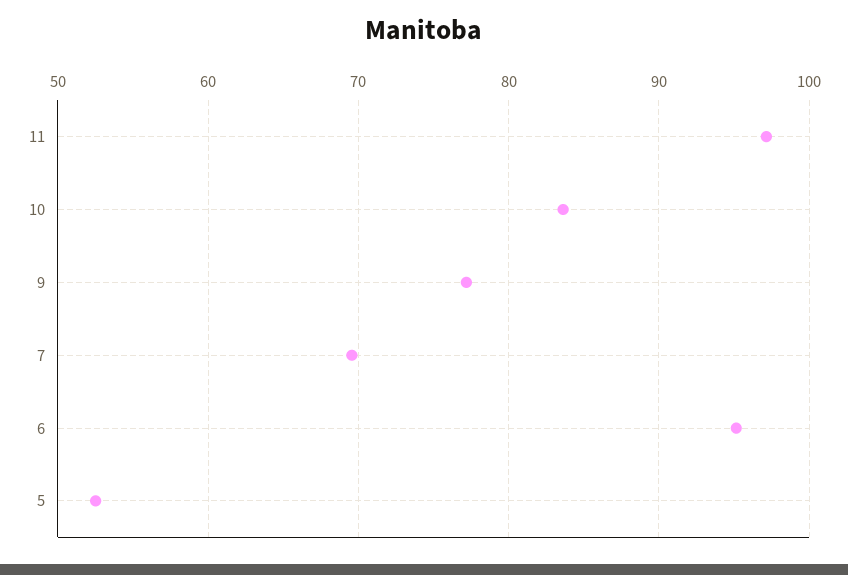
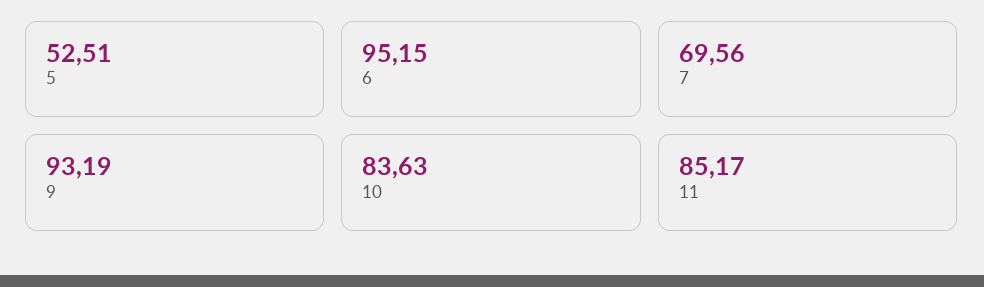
  {
-   "11": 97,
+   "11": 85.17,
    "10": 83.63,
-   "9": 77,
+   "9": 93.19,
    "7": 69.56,
    "6": 95.15,
    "5": 52.51
  }

